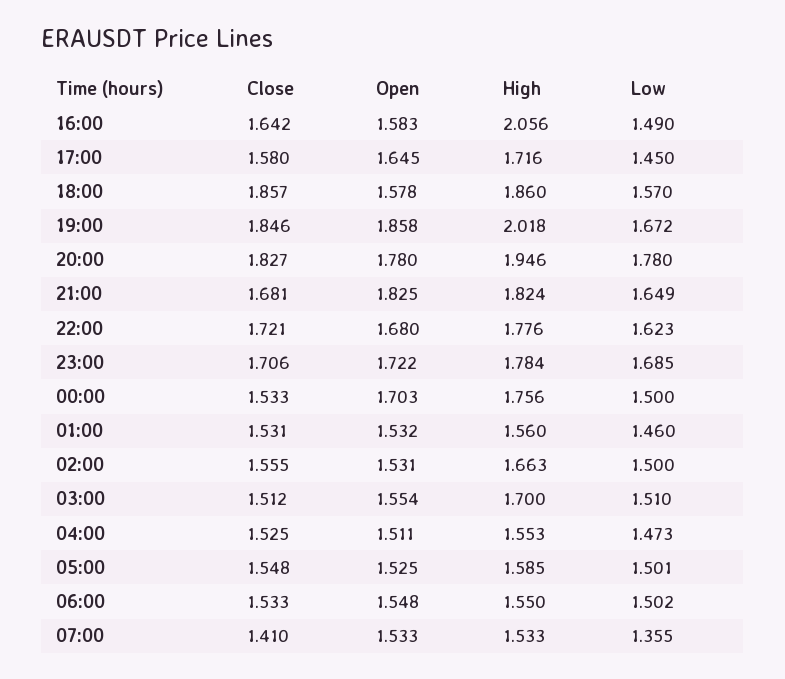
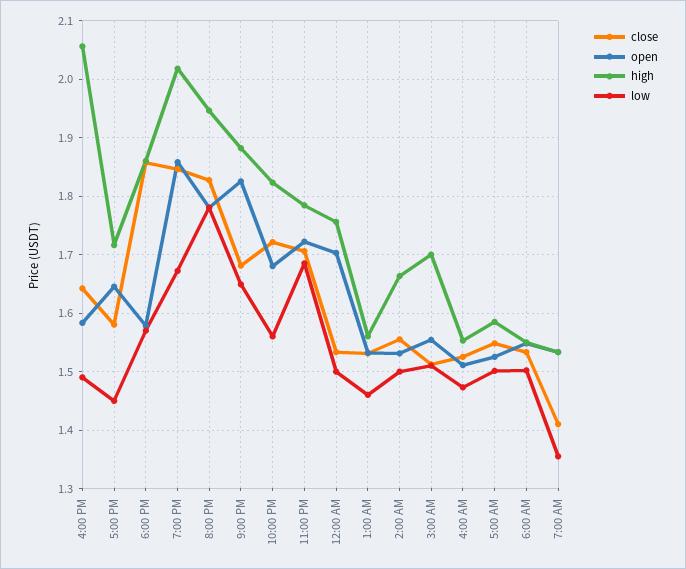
  {
    "Close": {
      "16:00": 1.642,
      "17:00": 1.58,
      "18:00": 1.857,
      "19:00": 1.846,
      "20:00": 1.827,
      "21:00": 1.681,
      "22:00": 1.721,
      "23:00": 1.706,
      "00:00": 1.533,
      "01:00": 1.531,
      "02:00": 1.555,
      "03:00": 1.512,
      "04:00": 1.525,
      "05:00": 1.548,
      "06:00": 1.533,
      "07:00": 1.41
    },
    "Open": {
      "16:00": 1.583,
      "17:00": 1.645,
      "18:00": 1.578,
      "19:00": 1.858,
      "20:00": 1.78,
      "21:00": 1.825,
      "22:00": 1.68,
      "23:00": 1.722,
      "00:00": 1.703,
      "01:00": 1.532,
      "02:00": 1.531,
      "03:00": 1.554,
      "04:00": 1.511,
      "05:00": 1.525,
      "06:00": 1.548,
      "07:00": 1.533
    },
    "High": {
      "16:00": 2.056,
      "17:00": 1.716,
      "18:00": 1.86,
      "19:00": 2.018,
      "20:00": 1.946,
-     "21:00": 1.824,
+     "21:00": 1.88,
-     "22:00": 1.776,
+     "22:00": 1.82,
      "23:00": 1.784,
      "00:00": 1.756,
      "01:00": 1.56,
      "02:00": 1.663,
      "03:00": 1.7,
      "04:00": 1.553,
      "05:00": 1.585,
      "06:00": 1.55,
      "07:00": 1.533
    },
    "Low": {
      "16:00": 1.49,
      "17:00": 1.45,
      "18:00": 1.57,
      "19:00": 1.672,
      "20:00": 1.78,
      "21:00": 1.649,
-     "22:00": 1.623,
+     "22:00": 1.56,
      "23:00": 1.685,
      "00:00": 1.5,
      "01:00": 1.46,
      "02:00": 1.5,
      "03:00": 1.51,
      "04:00": 1.473,
      "05:00": 1.501,
      "06:00": 1.502,
      "07:00": 1.355
    }
  }

